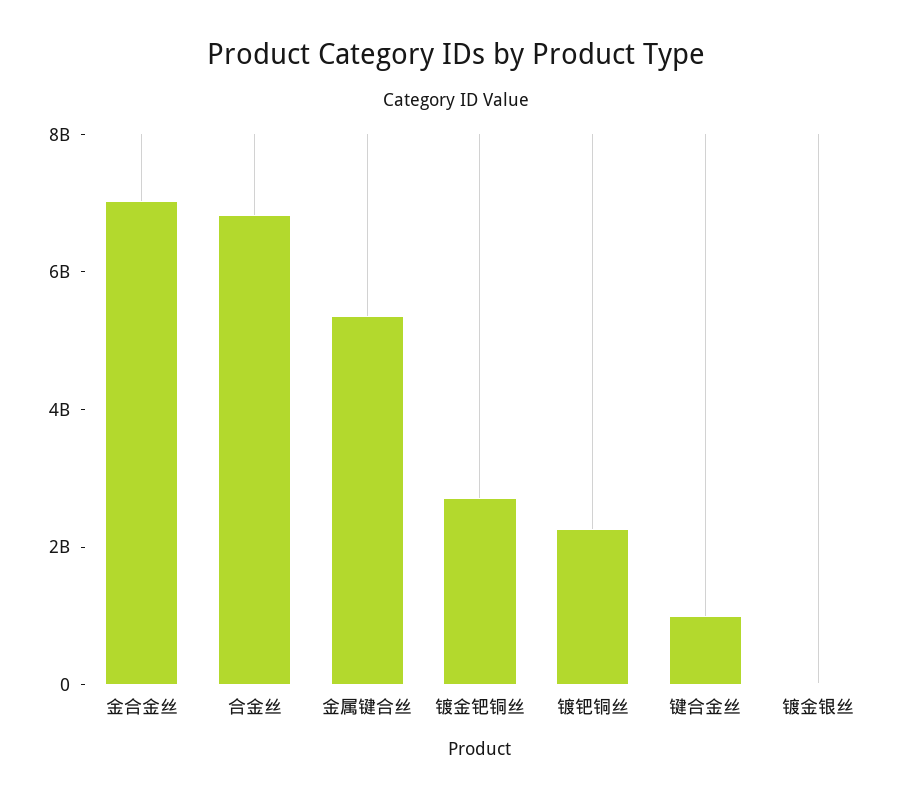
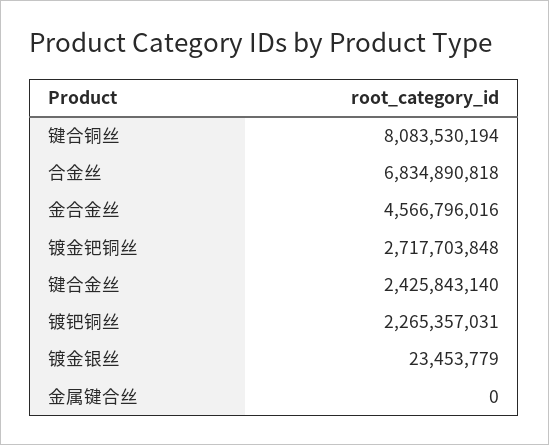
  {
-   "金合金丝": 7000000000,
+   "金合金丝": 4566796016,
    "合金丝": 6834890818,
-   "金属键合丝": 5500000000,
+   "金属键合丝": 0,
    "镀金钯铜丝": 2717703848,
    "镀钯铜丝": 2265357031,
-   "键合金丝": 1000000000,
+   "键合金丝": 2425843140,
-   "镀金银丝": 23453779
+   "镀金银丝": 23453779,
+   "键合铜丝": 8083530194
  }

